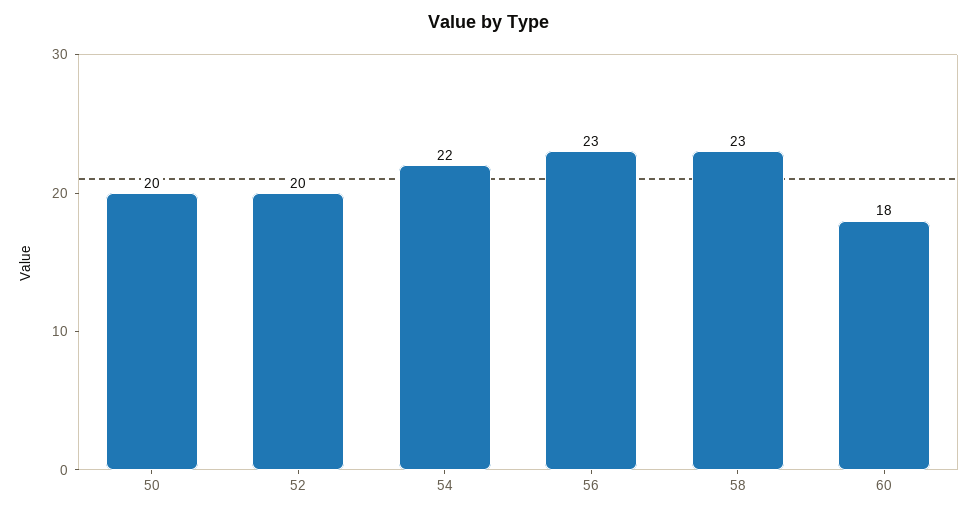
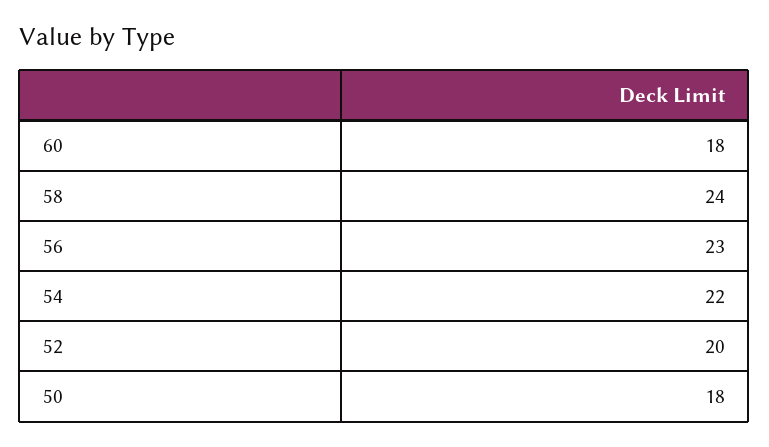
  {
-   "50": 20,
+   "50": 18,
    "52": 20,
    "54": 22,
    "56": 23,
-   "58": 23,
+   "58": 24,
    "60": 18
  }

